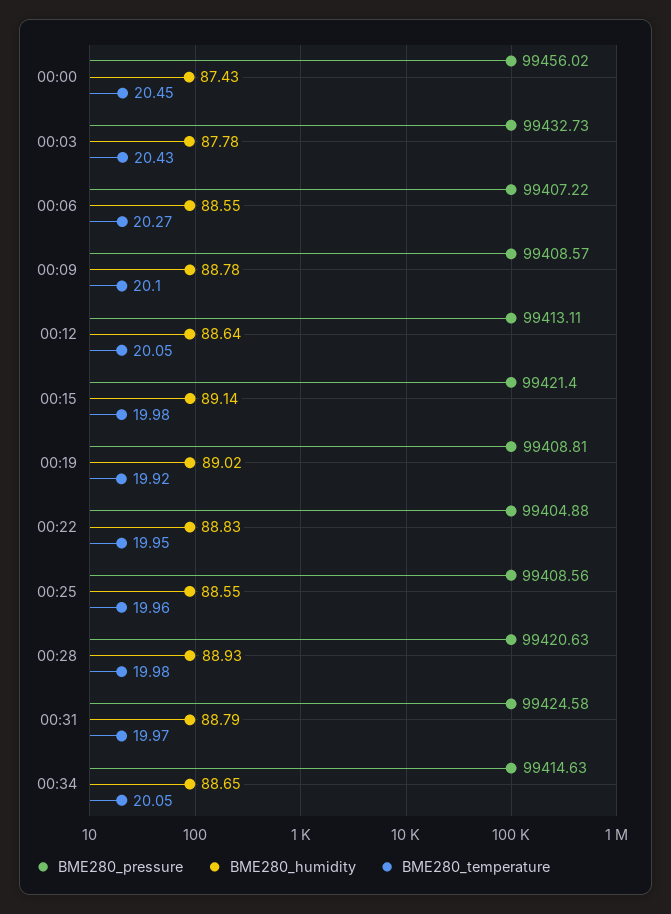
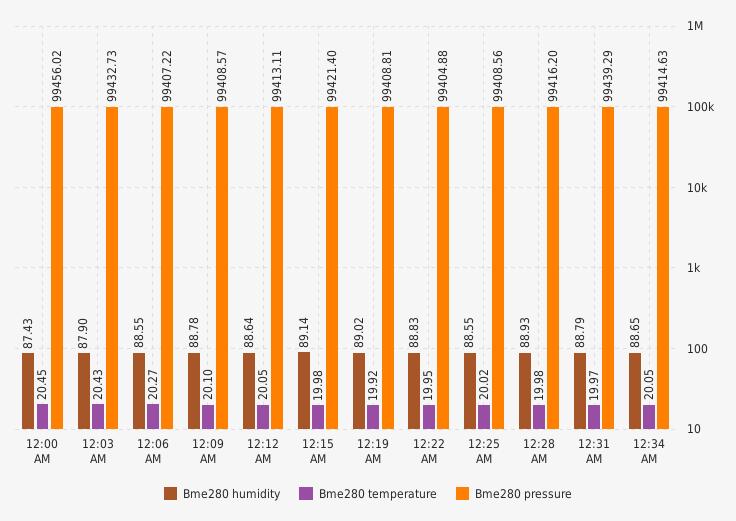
  {
    "BME280_pressure": {
      "00:00": 99456.02,
      "00:03": 99432.73,
      "00:06": 99407.22,
      "00:09": 99408.57,
      "00:12": 99413.11,
      "00:15": 99421.4,
      "00:19": 99408.81,
      "00:22": 99404.88,
      "00:25": 99408.56,
-     "00:28": 99420.63,
+     "00:28": 99416.2,
-     "00:31": 99424.58,
+     "00:31": 99439.29,
      "00:34": 99414.63
    },
    "BME280_humidity": {
      "00:00": 87.43,
-     "00:03": 87.78,
+     "00:03": 87.9,
      "00:06": 88.55,
      "00:09": 88.78,
      "00:12": 88.64,
      "00:15": 89.14,
      "00:19": 89.02,
      "00:22": 88.83,
      "00:25": 88.55,
      "00:28": 88.93,
      "00:31": 88.79,
      "00:34": 88.65
    },
    "BME280_temperature": {
      "00:00": 20.45,
      "00:03": 20.43,
      "00:06": 20.27,
      "00:09": 20.1,
      "00:12": 20.05,
      "00:15": 19.98,
      "00:19": 19.92,
      "00:22": 19.95,
-     "00:25": 19.96,
+     "00:25": 20.02,
      "00:28": 19.98,
      "00:31": 19.97,
      "00:34": 20.05
    }
  }

